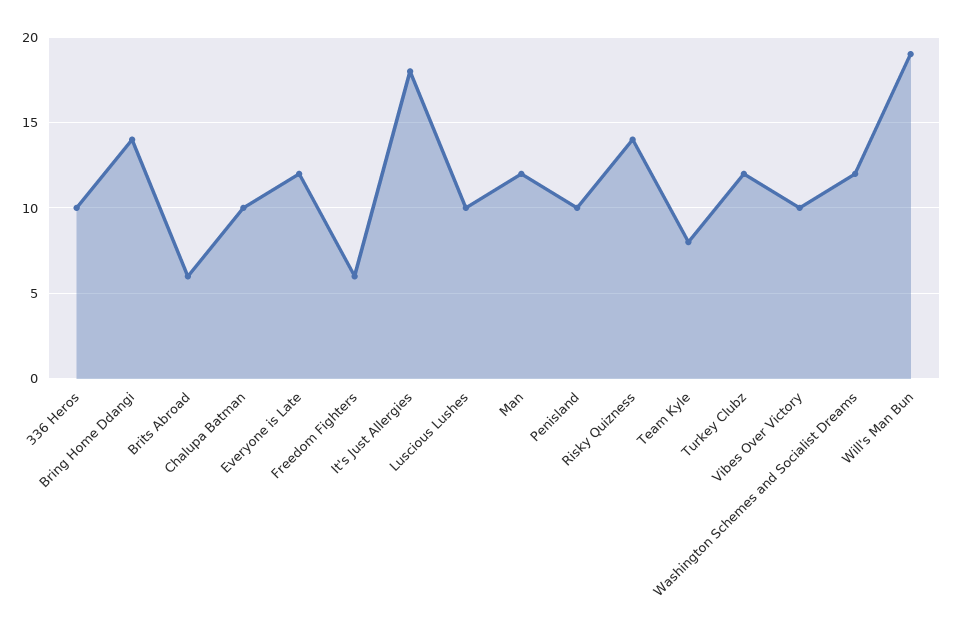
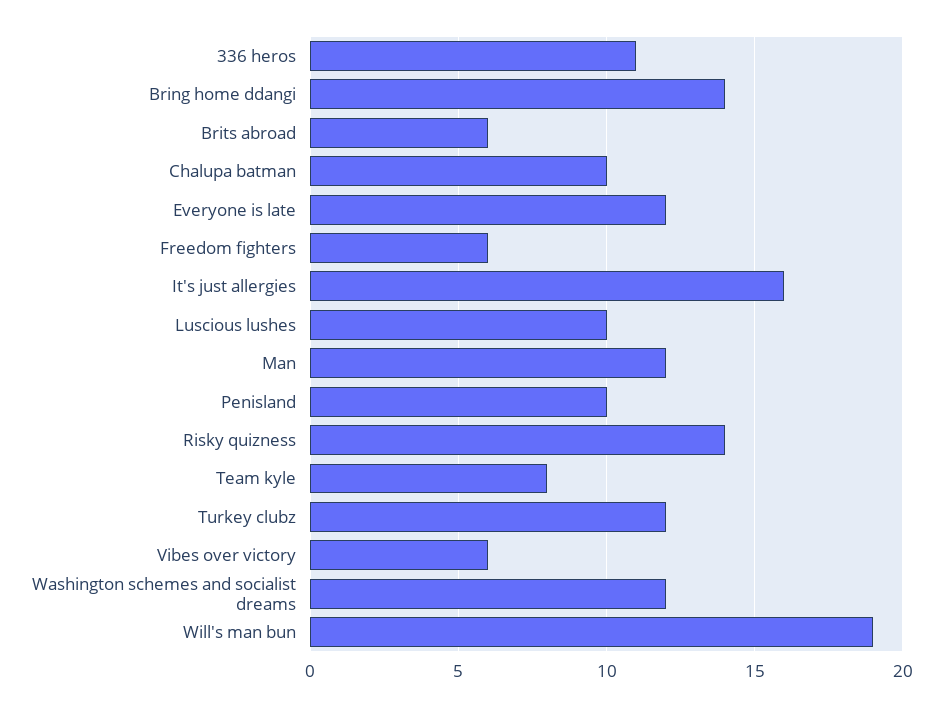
  {
-   "336 Heros": 10,
+   "336 Heros": 11,
    "Bring Home Ddangi": 14,
    "Brits Abroad": 6,
    "Chalupa Batman": 10,
    "Everyone is Late": 12,
    "Freedom Fighters": 6,
-   "It's Just Allergies": 18,
+   "It's Just Allergies": 16,
    "Luscious Lushes": 10,
    "Man": 12,
    "Penisland": 10,
    "Risky Quizness": 14,
    "Team Kyle": 8,
    "Turkey Clubz": 12,
-   "Vibes Over Victory": 10,
+   "Vibes Over Victory": 6,
    "Washington Schemes and Socialist Dreams": 12,
    "Will's Man Bun": 19
  }

